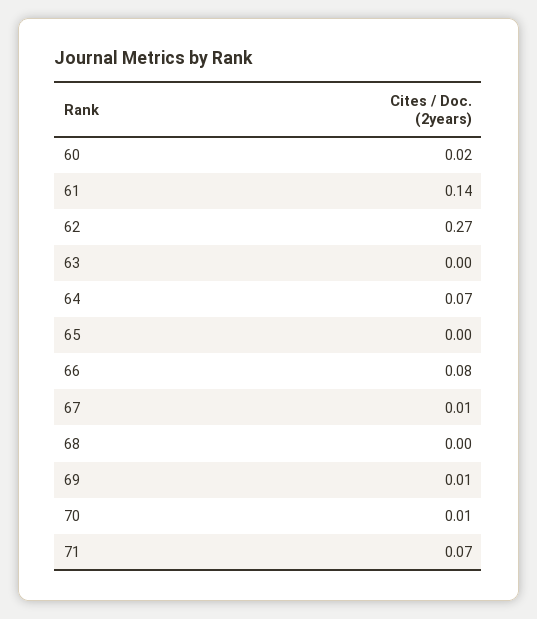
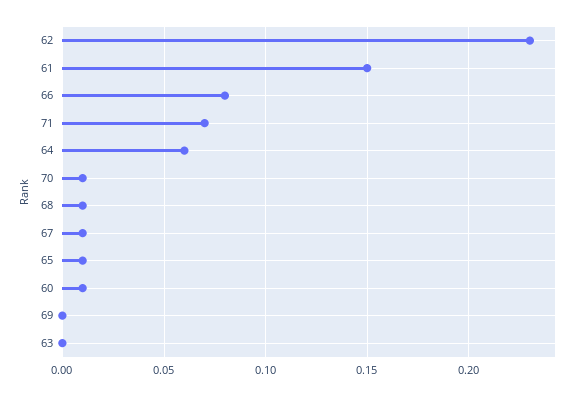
  {
-   "60": 0.02,
+   "60": 0.01,
-   "61": 0.14,
+   "61": 0.15,
-   "62": 0.27,
+   "62": 0.23,
    "63": 0,
-   "64": 0.07,
+   "64": 0.06,
-   "65": 0,
+   "65": 0.01,
    "66": 0.08,
    "67": 0.01,
-   "68": 0,
+   "68": 0.01,
-   "69": 0.01,
+   "69": 0,
    "70": 0.01,
    "71": 0.07
  }

